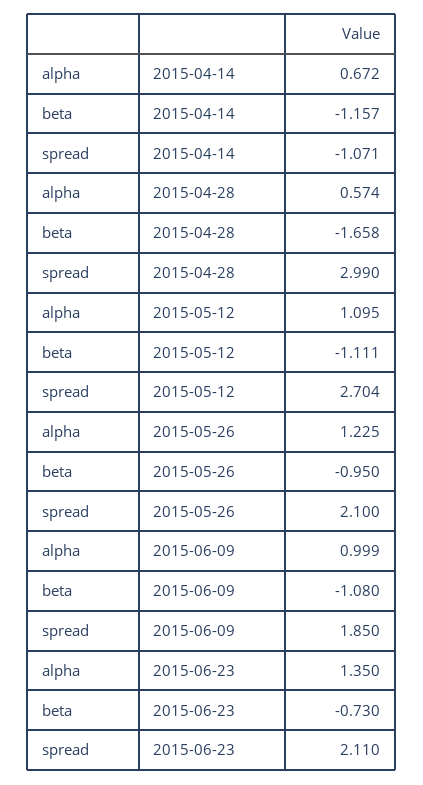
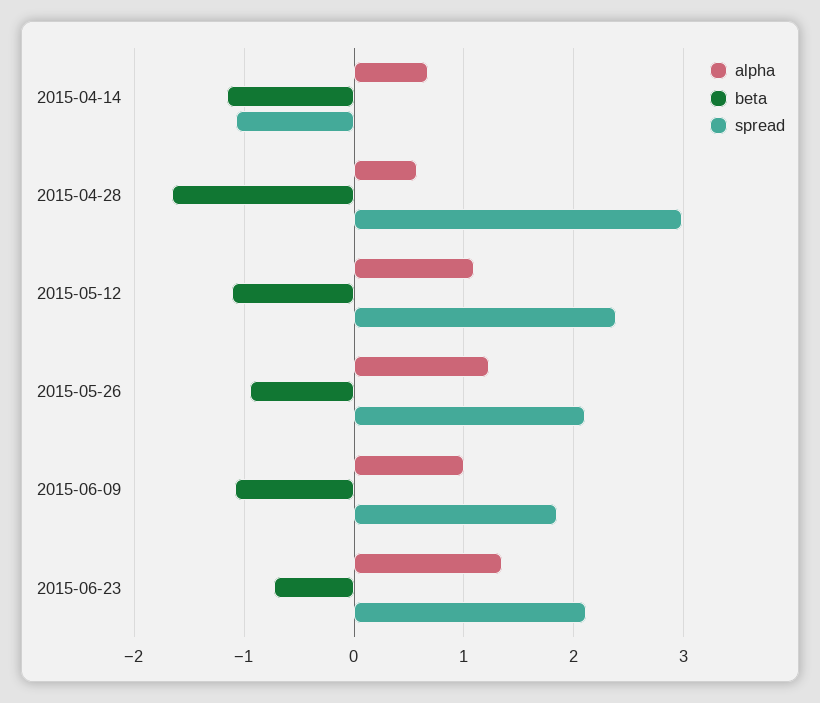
  {
    "alpha": {
      "2015-04-14": 0.672,
      "2015-04-28": 0.574,
      "2015-05-12": 1.095,
      "2015-05-26": 1.225,
      "2015-06-09": 0.999,
      "2015-06-23": 1.35
    },
    "beta": {
      "2015-04-14": -1.157,
      "2015-04-28": -1.658,
      "2015-05-12": -1.111,
      "2015-05-26": -0.95,
      "2015-06-09": -1.08,
      "2015-06-23": -0.73
    },
    "spread": {
      "2015-04-14": -1.071,
      "2015-04-28": 2.99,
-     "2015-05-12": 2.704,
+     "2015-05-12": 2.4,
      "2015-05-26": 2.1,
      "2015-06-09": 1.85,
      "2015-06-23": 2.11
    }
  }

